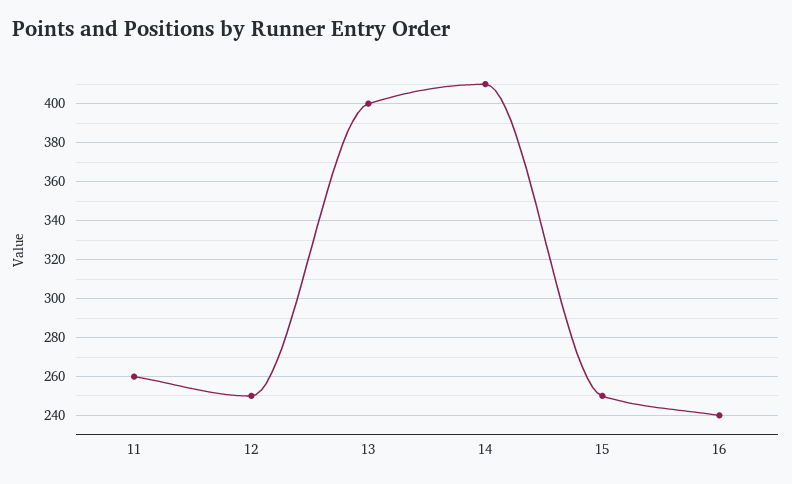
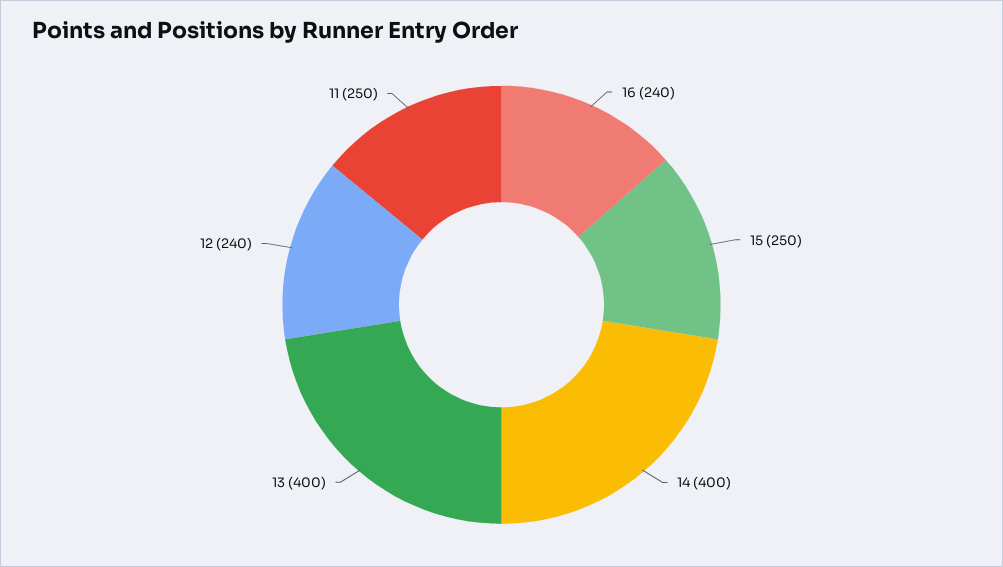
  {
-   "11": 260,
+   "11": 250,
-   "12": 250,
+   "12": 240,
    "13": 400,
-   "14": 410,
+   "14": 400,
    "15": 250,
    "16": 240
  }

